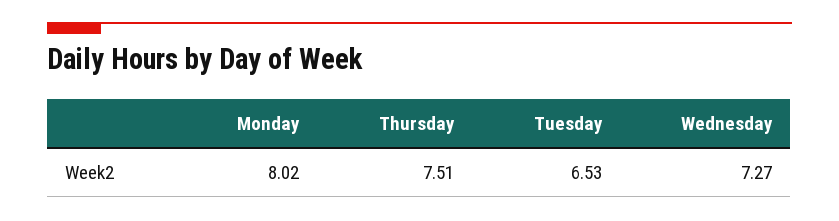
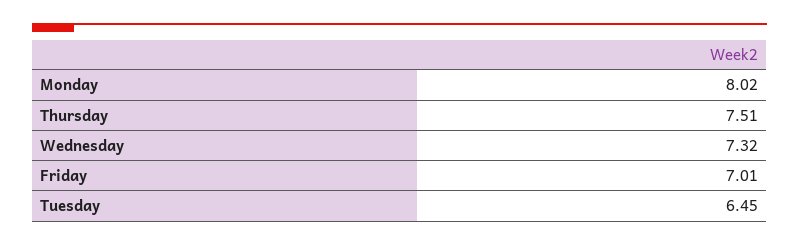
  {
    "Monday": 8.02,
    "Thursday": 7.51,
-   "Tuesday": 6.53,
+   "Tuesday": 6.45,
-   "Wednesday": 7.27
+   "Wednesday": 7.32,
+   "Friday": 7.01
  }

